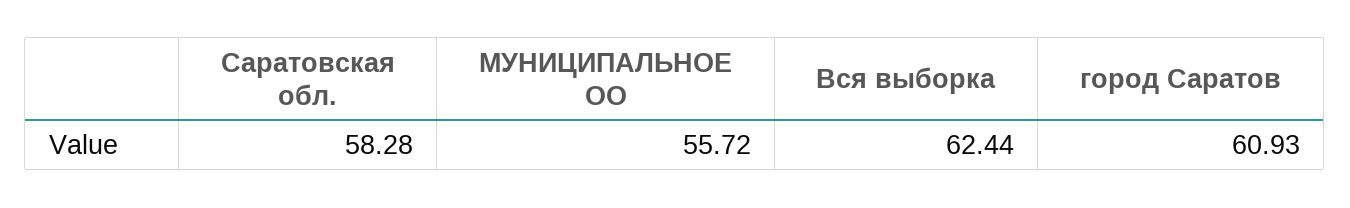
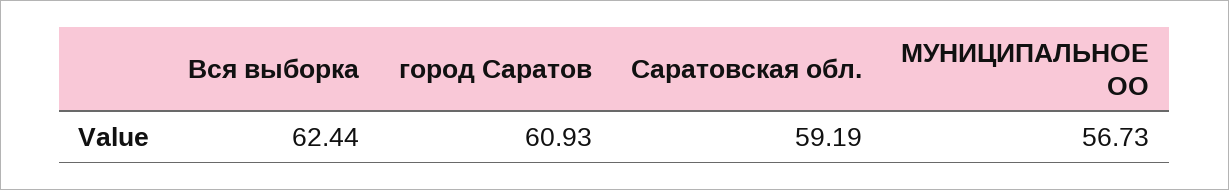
  {
-   "Саратовская обл.": 58.28,
+   "Саратовская обл.": 59.19,
-   "МУНИЦИПАЛЬНОЕ ОО": 55.72,
+   "МУНИЦИПАЛЬНОЕ ОО": 56.73,
    "Вся выборка": 62.44,
    "город Саратов": 60.93
  }

